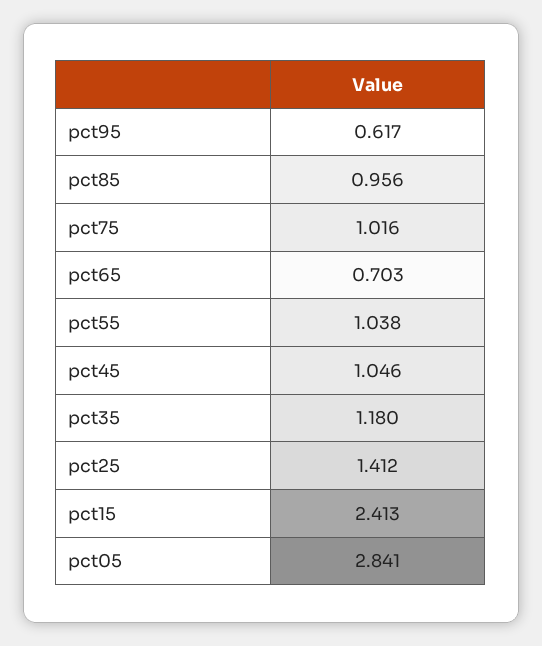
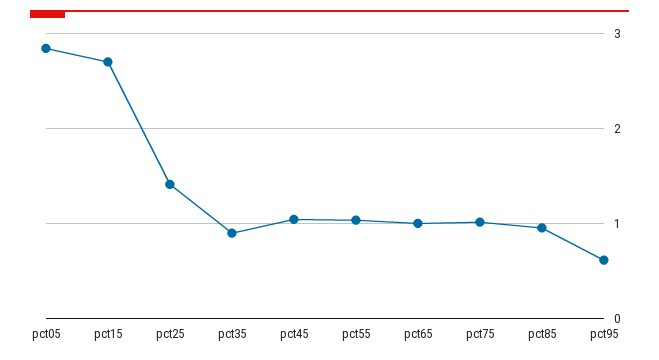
  {
    "pct95": 0.617,
    "pct85": 0.956,
    "pct75": 1.016,
-   "pct65": 0.703,
+   "pct65": 1,
    "pct55": 1.038,
    "pct45": 1.046,
-   "pct35": 1.18,
+   "pct35": 0.9,
    "pct25": 1.412,
-   "pct15": 2.413,
+   "pct15": 2.7,
    "pct05": 2.841
  }

